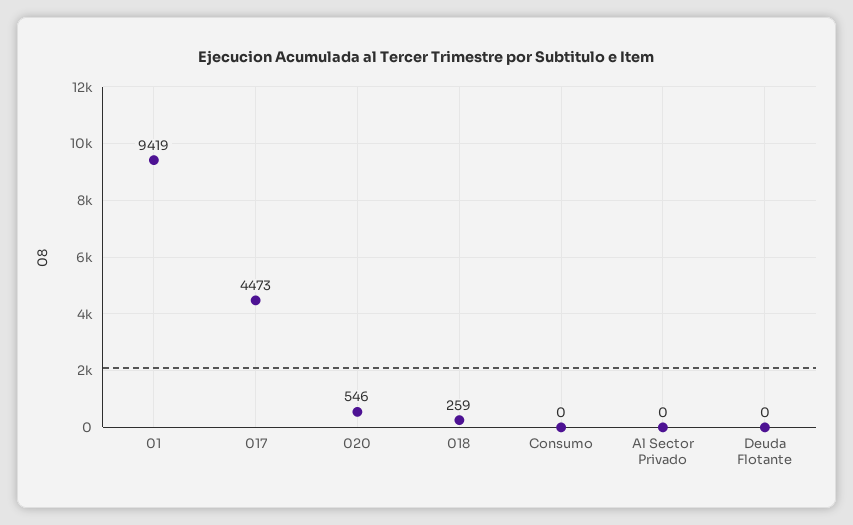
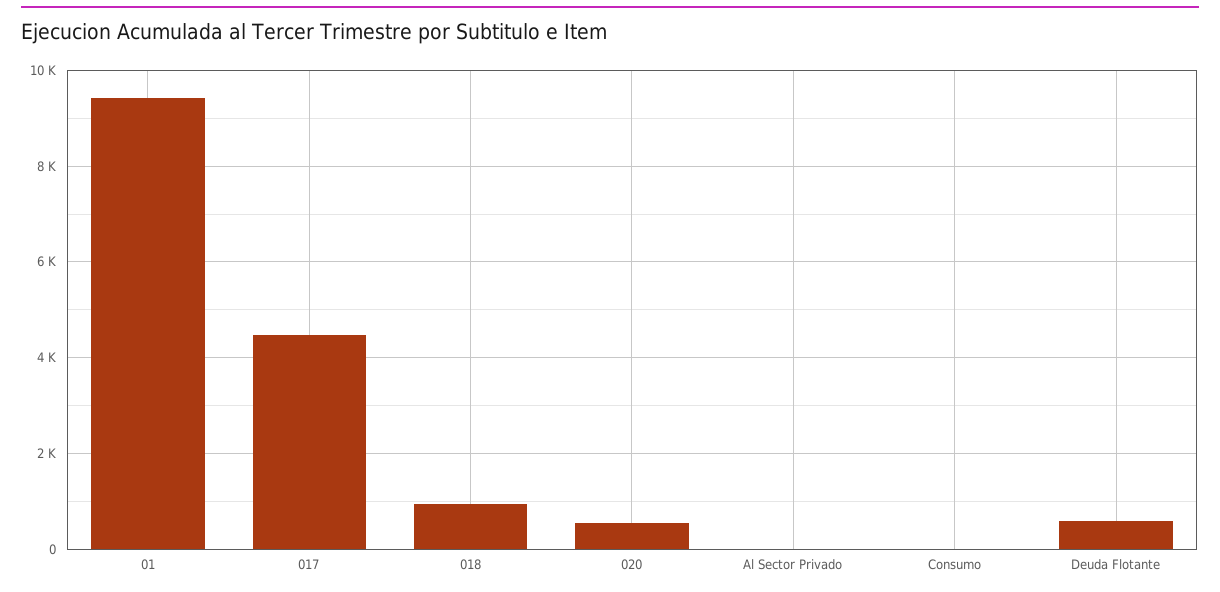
  {
    "01": 9419,
    "017": 4473,
    "020": 546,
-   "018": 259,
+   "018": 1000,
    "Consumo": 0,
    "Al Sector Privado": 0,
-   "Deuda Flotante": 0
+   "Deuda Flotante": 600
  }

